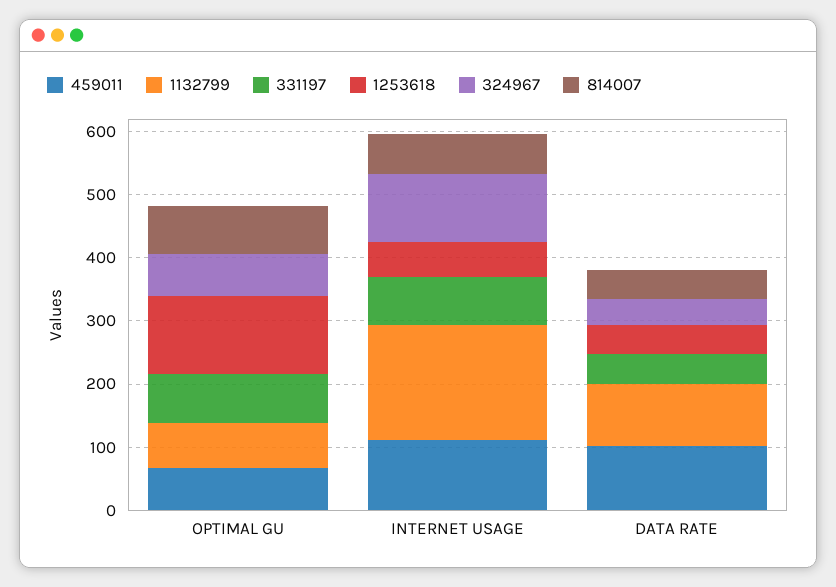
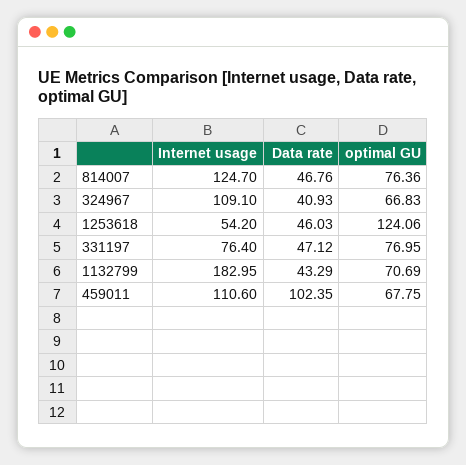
  {
    "459011": {
      "OPTIMAL GU": 67.75,
      "INTERNET USAGE": 110.6,
      "DATA RATE": 102.35
    },
    "1132799": {
      "OPTIMAL GU": 70.69,
      "INTERNET USAGE": 182.95,
-     "DATA RATE": 100
+     "DATA RATE": 43.29
    },
    "331197": {
      "OPTIMAL GU": 76.95,
      "INTERNET USAGE": 76.4,
      "DATA RATE": 47.12
    },
    "1253618": {
      "OPTIMAL GU": 124.06,
      "INTERNET USAGE": 54.2,
      "DATA RATE": 46.03
    },
    "324967": {
      "OPTIMAL GU": 66.83,
      "INTERNET USAGE": 109.1,
      "DATA RATE": 40.93
    },
    "814007": {
      "OPTIMAL GU": 76.36,
-     "INTERNET USAGE": 60,
+     "INTERNET USAGE": 124.7,
      "DATA RATE": 46.76
    }
  }

